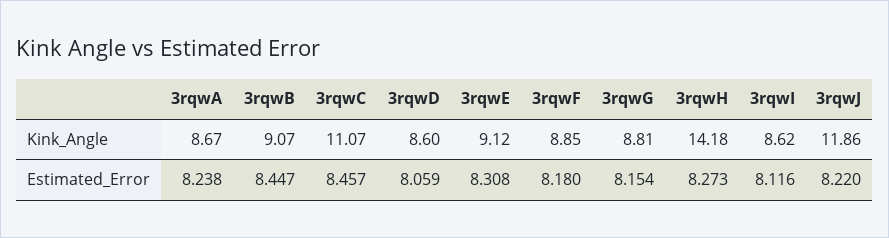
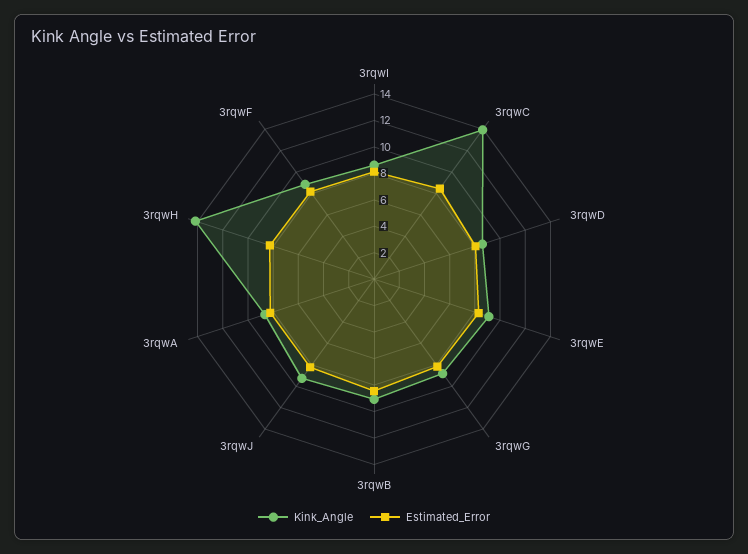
  {
    "Kink_Angle": {
      "3rqwA": 8.67,
      "3rqwB": 9.07,
-     "3rqwC": 11.07,
+     "3rqwC": 14,
      "3rqwD": 8.6,
      "3rqwE": 9.12,
      "3rqwF": 8.85,
      "3rqwG": 8.81,
      "3rqwH": 14.18,
      "3rqwI": 8.62,
-     "3rqwJ": 11.86
+     "3rqwJ": 9
    },
    "Estimated_Error": {
      "3rqwA": 8.238,
      "3rqwB": 8.447,
      "3rqwC": 8.457,
      "3rqwD": 8.059,
      "3rqwE": 8.308,
      "3rqwF": 8.18,
      "3rqwG": 8.154,
      "3rqwH": 8.273,
      "3rqwI": 8.116,
      "3rqwJ": 8.22
    }
  }

